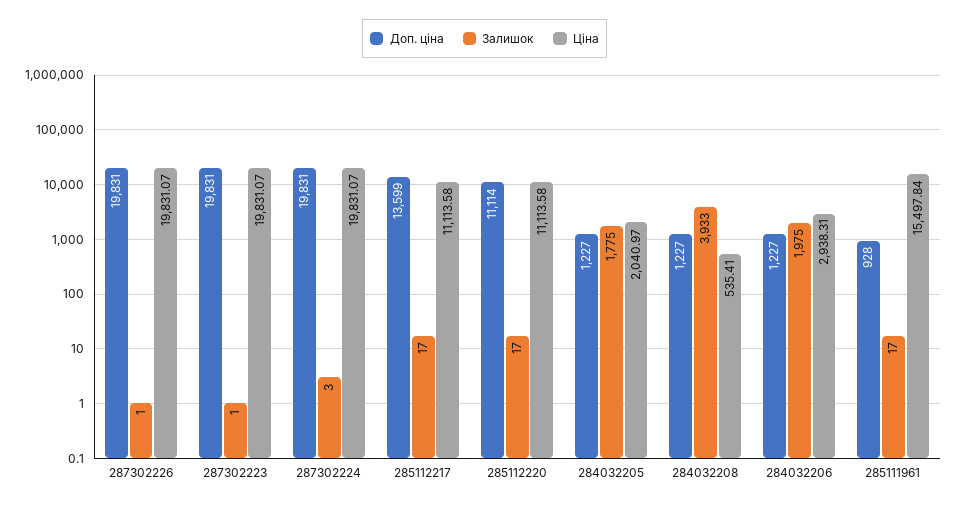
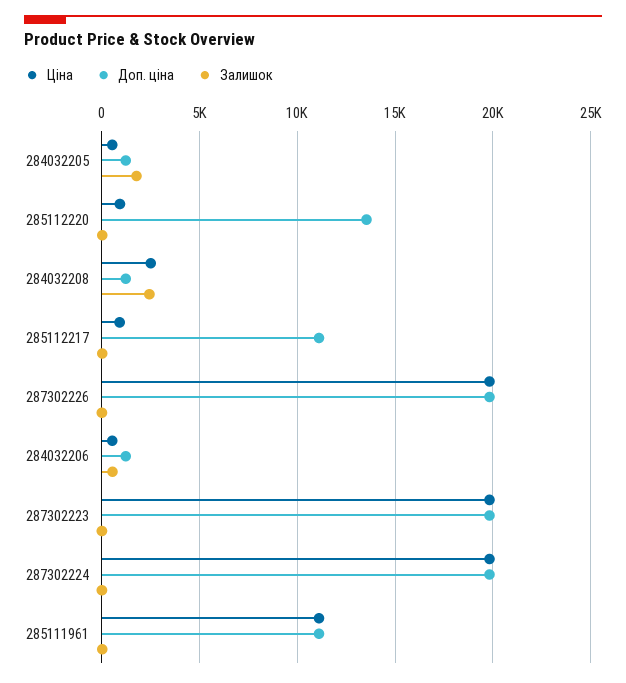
  {
    "Доп. ціна": {
      "287302226": 19831,
      "287302223": 19831,
      "287302224": 19831,
-     "285112217": 13599,
+     "285112217": 11000,
-     "285112220": 11114,
+     "285112220": 13500,
      "284032205": 1227,
      "284032208": 1227,
      "284032206": 1227,
-     "285111961": 928
+     "285111961": 11000
    },
    "Залишок": {
      "287302226": 1,
      "287302223": 1,
      "287302224": 3,
      "285112217": 17,
      "285112220": 17,
      "284032205": 1775,
-     "284032208": 3933,
+     "284032208": 2500,
-     "284032206": 1975,
+     "284032206": 500,
      "285111961": 17
    },
    "Ціна": {
      "287302226": 19831.07,
      "287302223": 19831.07,
      "287302224": 19831.07,
-     "285112217": 11113.58,
+     "285112217": 1000,
-     "285112220": 11113.58,
+     "285112220": 1000,
-     "284032205": 2040.97,
+     "284032205": 500,
-     "284032208": 535.41,
+     "284032208": 2500,
-     "284032206": 2938.31,
+     "284032206": 500,
-     "285111961": 15497.84
+     "285111961": 11000
    }
  }

